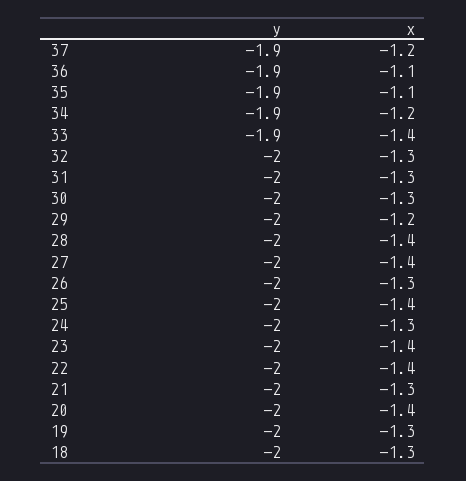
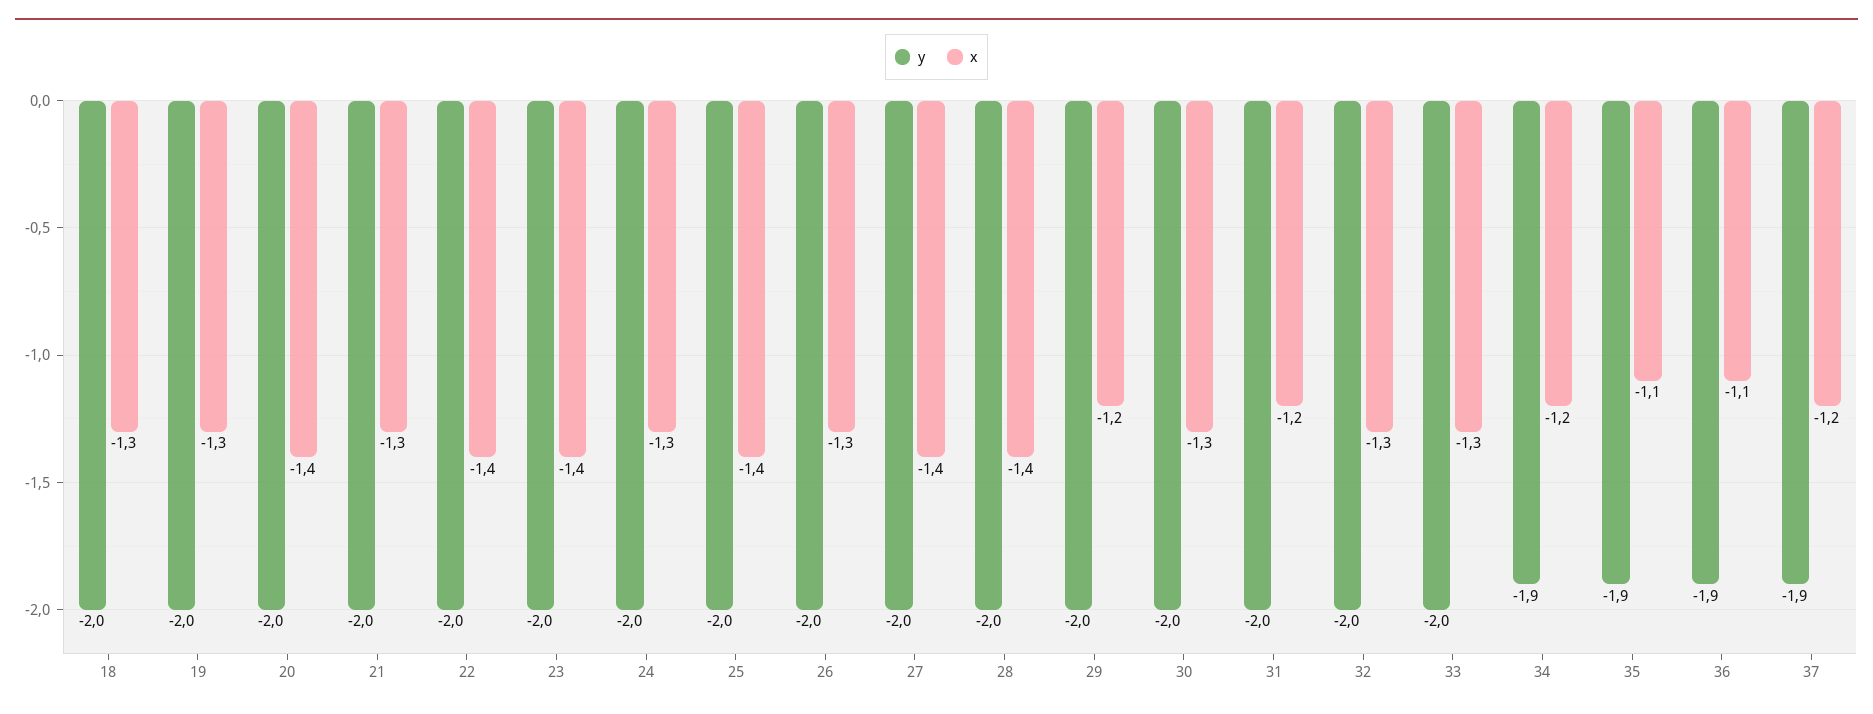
  {
    "y": {
      "37": -1.9,
      "36": -1.9,
      "35": -1.9,
      "34": -1.9,
-     "33": -1.9,
+     "33": -2,
      "32": -2,
      "31": -2,
      "30": -2,
      "29": -2,
      "28": -2,
      "27": -2,
      "26": -2,
      "25": -2,
      "24": -2,
      "23": -2,
      "22": -2,
      "21": -2,
      "20": -2,
      "19": -2,
      "18": -2
    },
    "x": {
      "37": -1.2,
      "36": -1.1,
      "35": -1.1,
      "34": -1.2,
-     "33": -1.4,
+     "33": -1.3,
      "32": -1.3,
-     "31": -1.3,
+     "31": -1.2,
      "30": -1.3,
      "29": -1.2,
      "28": -1.4,
      "27": -1.4,
      "26": -1.3,
      "25": -1.4,
      "24": -1.3,
      "23": -1.4,
      "22": -1.4,
      "21": -1.3,
      "20": -1.4,
      "19": -1.3,
      "18": -1.3
    }
  }

